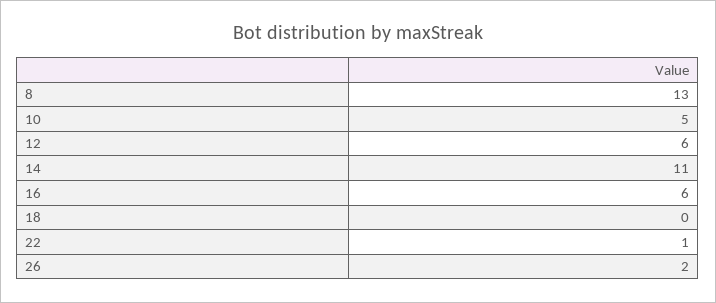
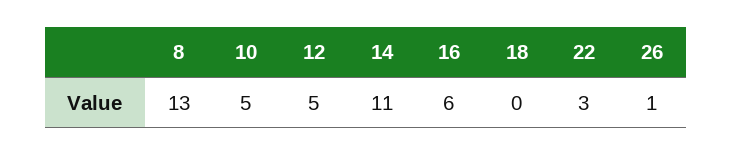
  {
    "8": 13,
    "10": 5,
-   "12": 6,
+   "12": 5,
    "14": 11,
    "16": 6,
    "18": 0,
-   "22": 1,
+   "22": 3,
-   "26": 2
+   "26": 1
  }

